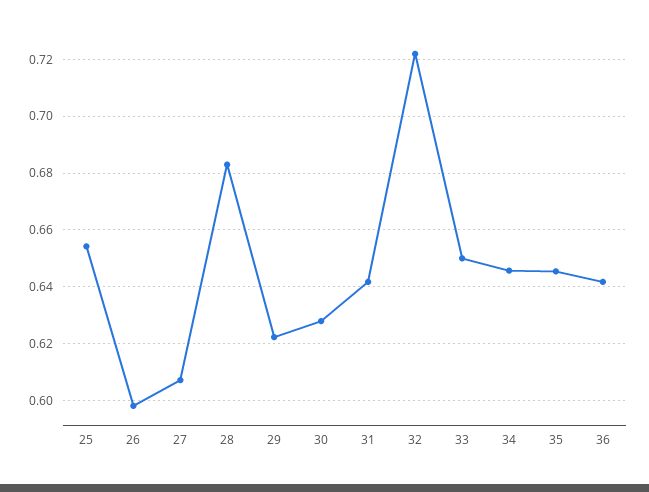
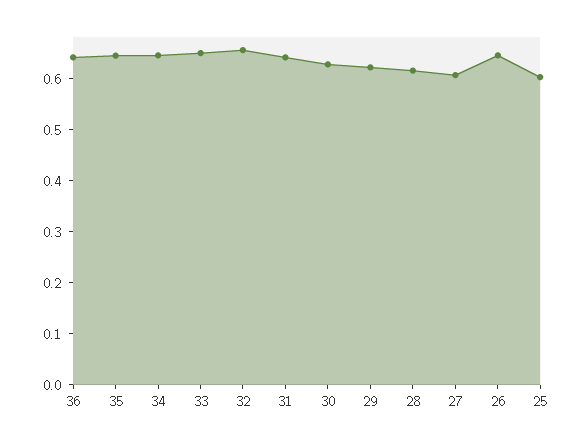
  {
-   "25": 0.655,
+   "25": 0.6,
-   "26": 0.5975,
+   "26": 0.64,
    "27": 0.6075,
-   "28": 0.6825,
+   "28": 0.62,
    "29": 0.6225,
    "30": 0.6275,
    "31": 0.6425,
-   "32": 0.7225,
+   "32": 0.66,
    "33": 0.65,
    "34": 0.645,
    "35": 0.645,
    "36": 0.6425
  }

